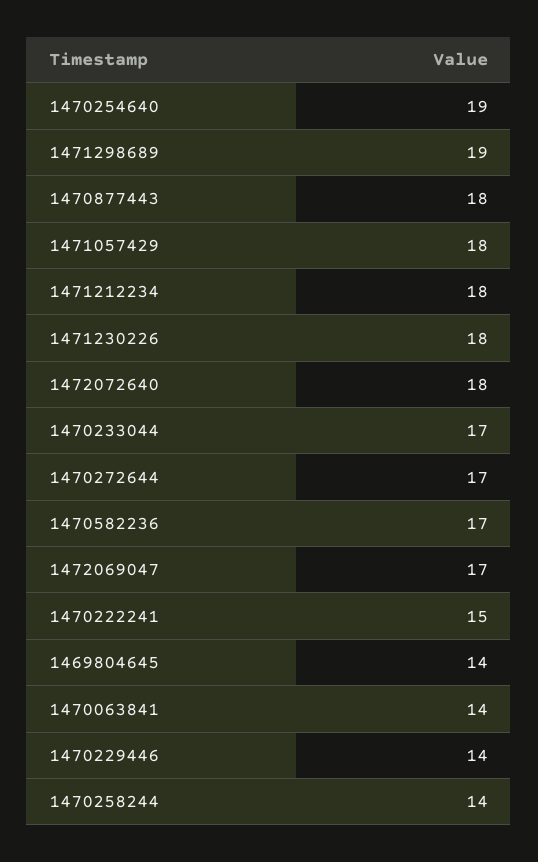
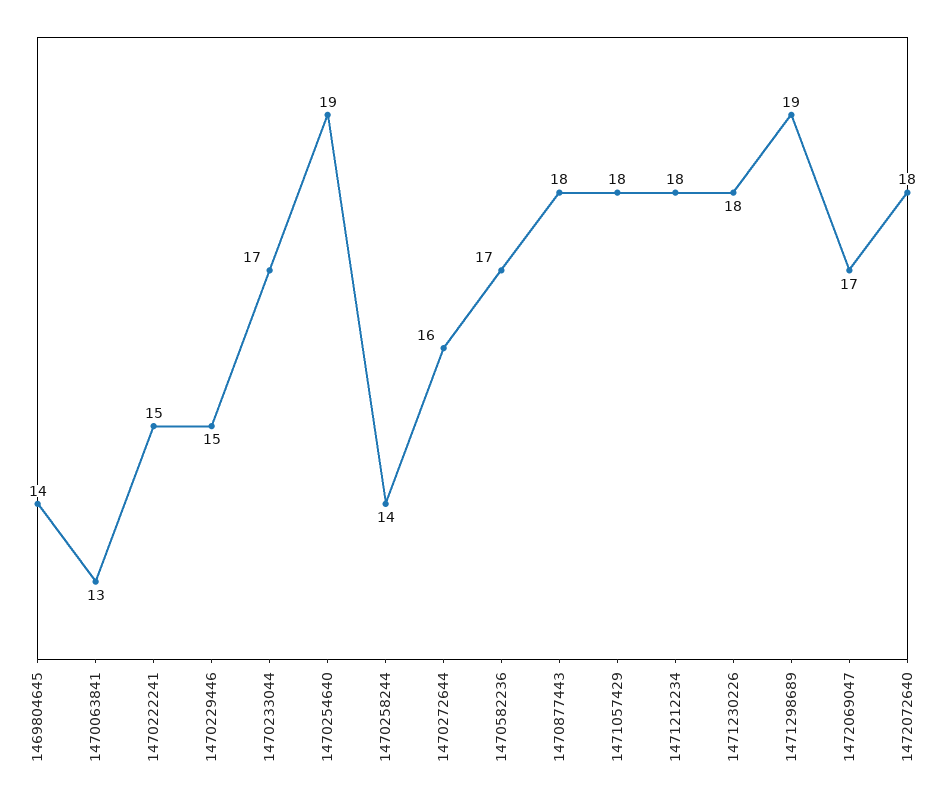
  {
    "1470254640": 19,
    "1471298689": 19,
    "1470877443": 18,
    "1471057429": 18,
    "1471212234": 18,
    "1471230226": 18,
    "1472072640": 18,
    "1470233044": 17,
-   "1470272644": 17,
+   "1470272644": 16,
    "1470582236": 17,
    "1472069047": 17,
    "1470222241": 15,
    "1469804645": 14,
-   "1470063841": 14,
+   "1470063841": 13,
-   "1470229446": 14,
+   "1470229446": 15,
    "1470258244": 14
  }

